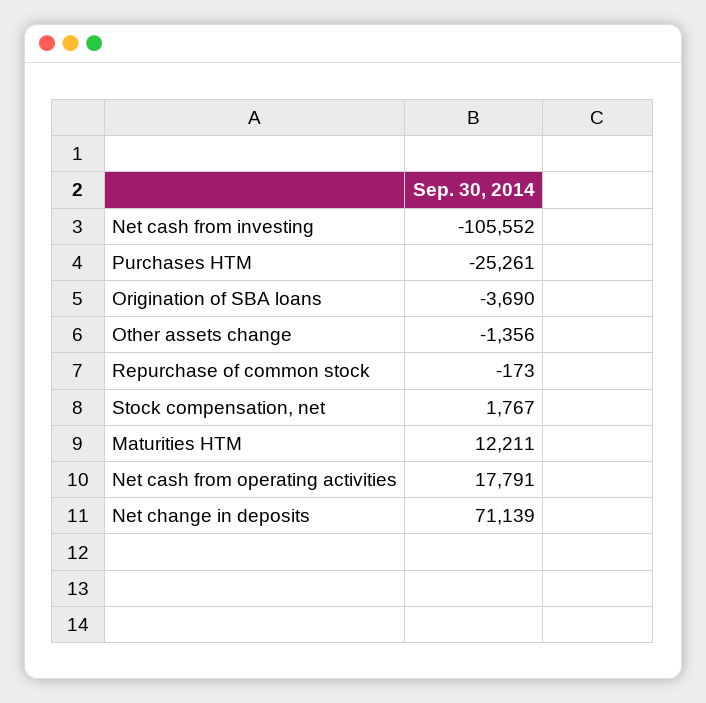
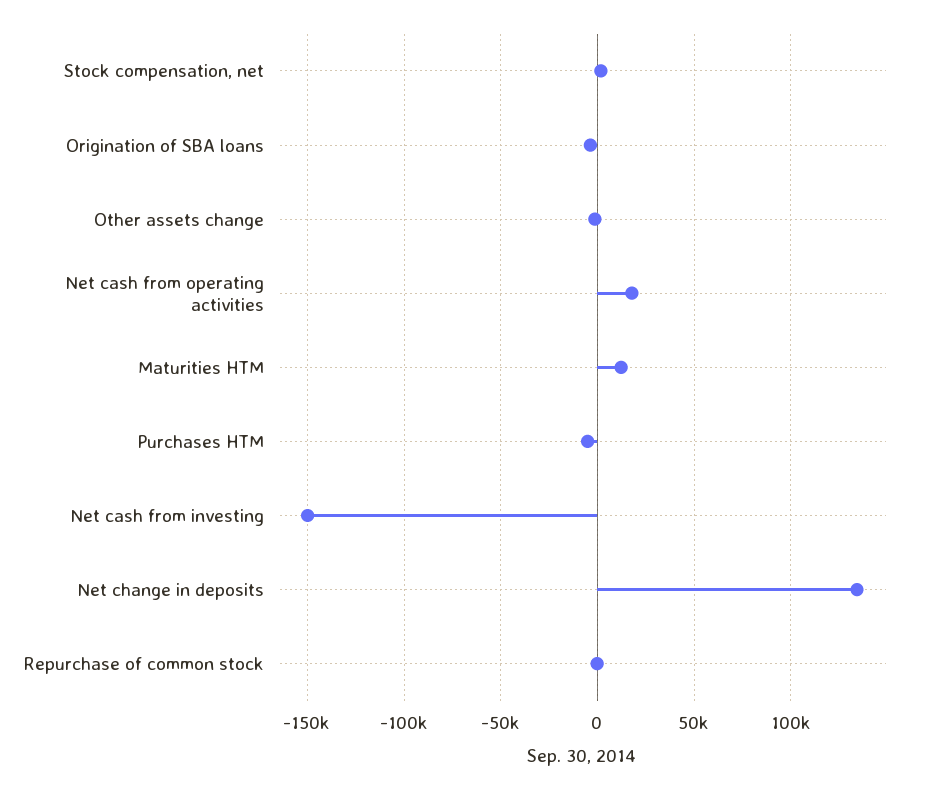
  {
-   "Net cash from investing": -105552,
+   "Net cash from investing": -150000,
-   "Purchases HTM": -25261,
+   "Purchases HTM": -5000,
    "Origination of SBA loans": -3690,
    "Other assets change": -1356,
    "Repurchase of common stock": -173,
    "Stock compensation, net": 1767,
    "Maturities HTM": 12211,
    "Net cash from operating activities": 17791,
-   "Net change in deposits": 71139
+   "Net change in deposits": 135000
  }

